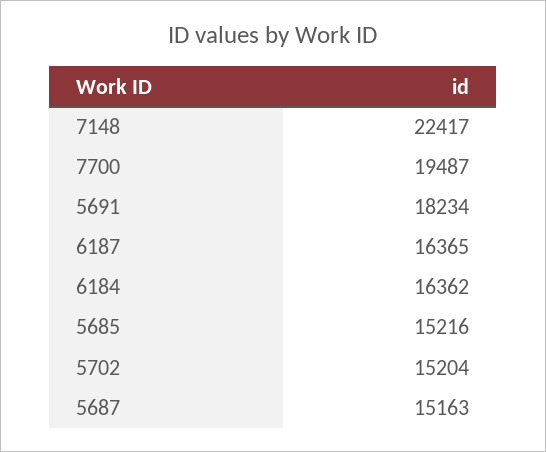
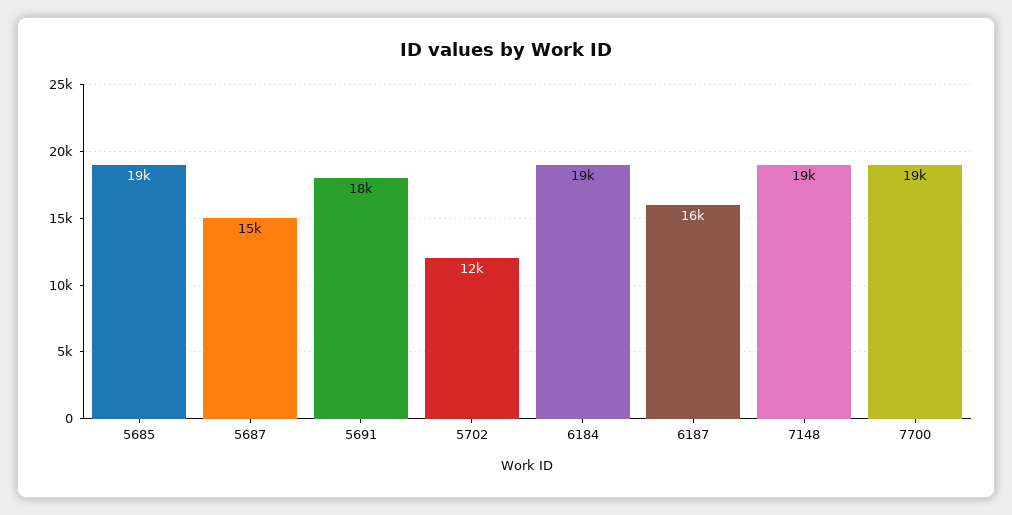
  {
-   "7148": 22417,
+   "7148": 19000,
    "7700": 19487,
    "5691": 18234,
    "6187": 16365,
-   "6184": 16362,
+   "6184": 19000,
-   "5685": 15216,
+   "5685": 19000,
-   "5702": 15204,
+   "5702": 12000,
    "5687": 15163
  }

